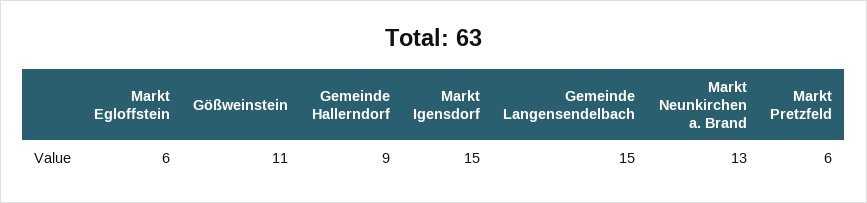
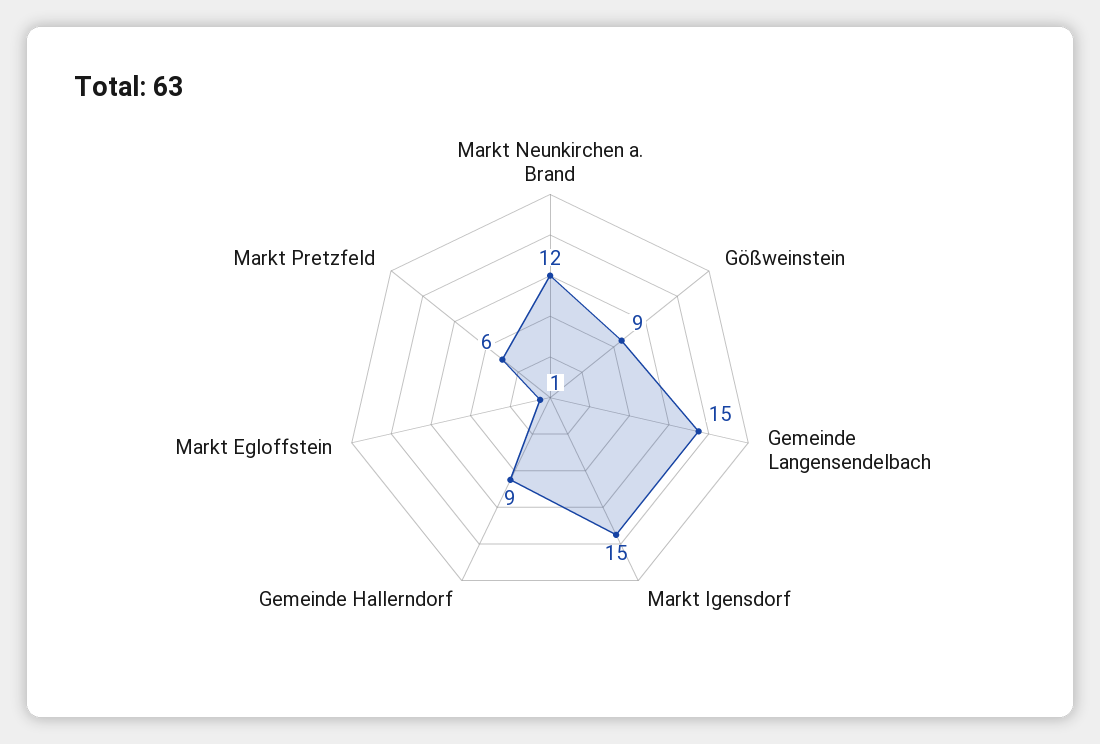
  {
-   "Markt Egloffstein": 6,
+   "Markt Egloffstein": 1,
-   "Gößweinstein": 11,
+   "Gößweinstein": 9,
    "Gemeinde Hallerndorf": 9,
    "Markt Igensdorf": 15,
    "Gemeinde Langensendelbach": 15,
-   "Markt Neunkirchen a. Brand": 13,
+   "Markt Neunkirchen a. Brand": 12,
    "Markt Pretzfeld": 6
  }

